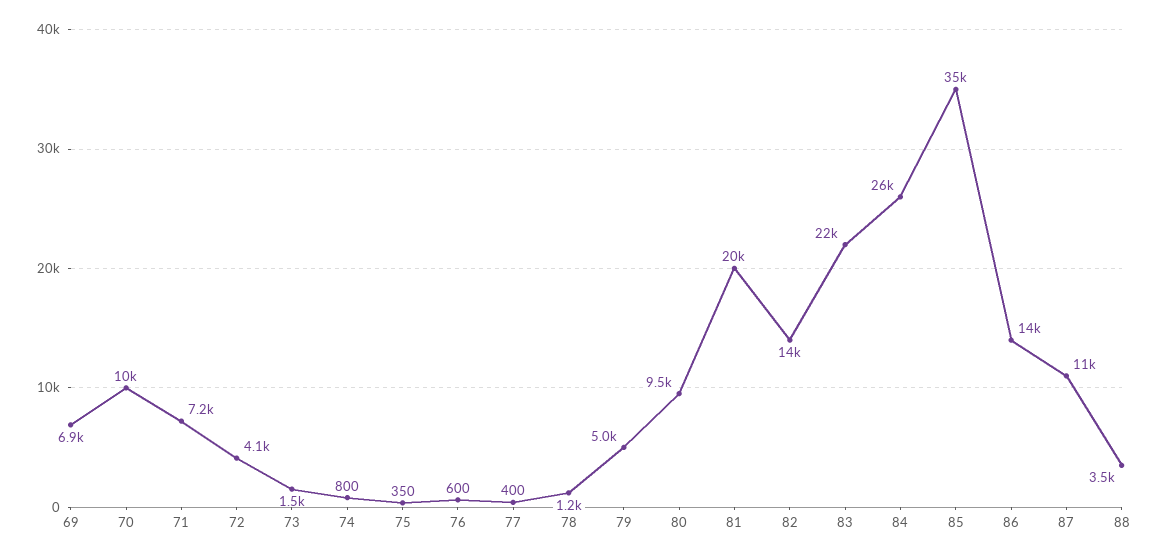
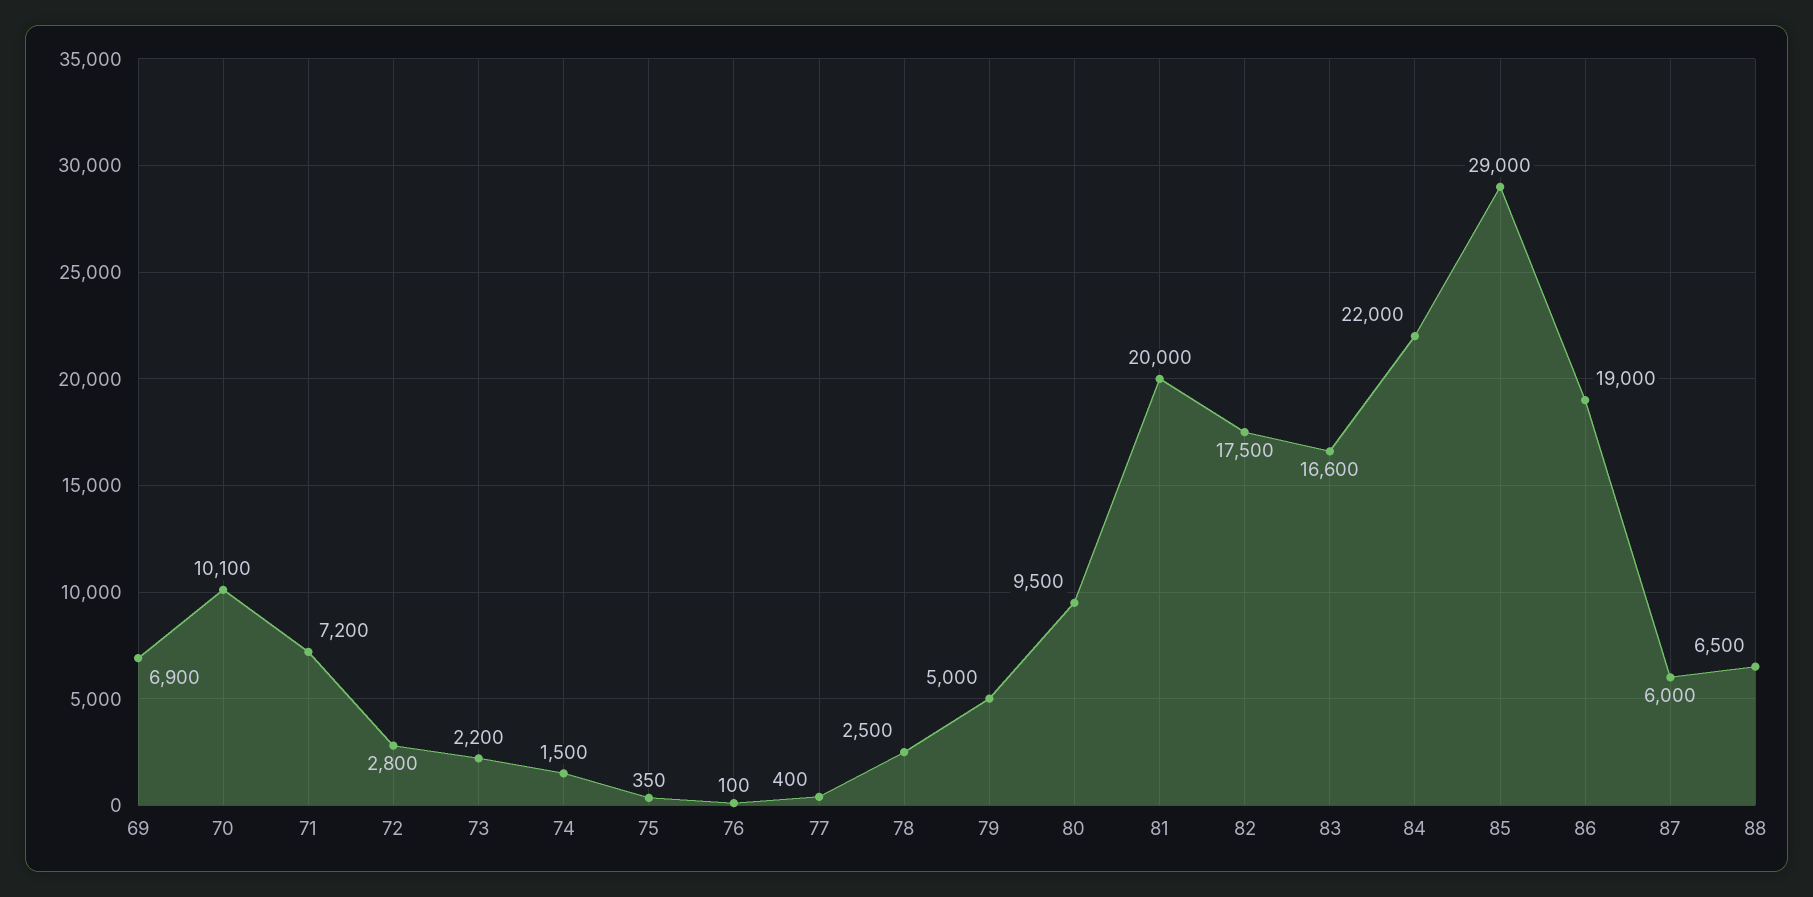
  {
    "69": 6900,
    "70": 10100,
    "71": 7200,
-   "72": 4100,
+   "72": 2800,
-   "73": 1500,
+   "73": 2200,
-   "74": 800,
+   "74": 1500,
    "75": 350,
-   "76": 600,
+   "76": 100,
    "77": 400,
-   "78": 1200,
+   "78": 2500,
    "79": 5000,
    "80": 9500,
    "81": 20000,
-   "82": 14000,
+   "82": 17500,
-   "83": 22000,
+   "83": 16600,
-   "84": 26000,
+   "84": 22000,
-   "85": 35000,
+   "85": 29000,
-   "86": 14000,
+   "86": 19000,
-   "87": 11000,
+   "87": 6000,
-   "88": 3500
+   "88": 6500
  }

